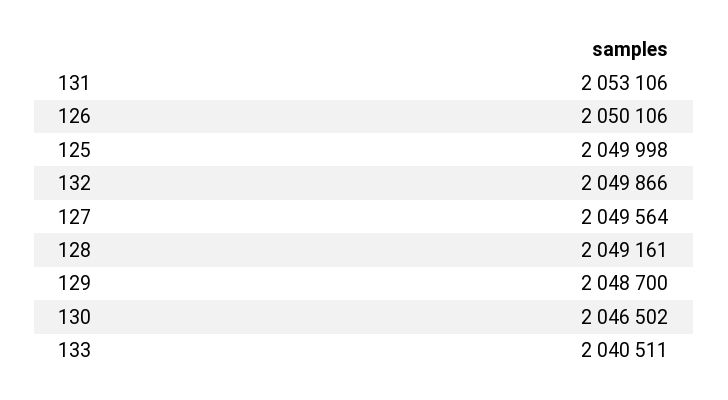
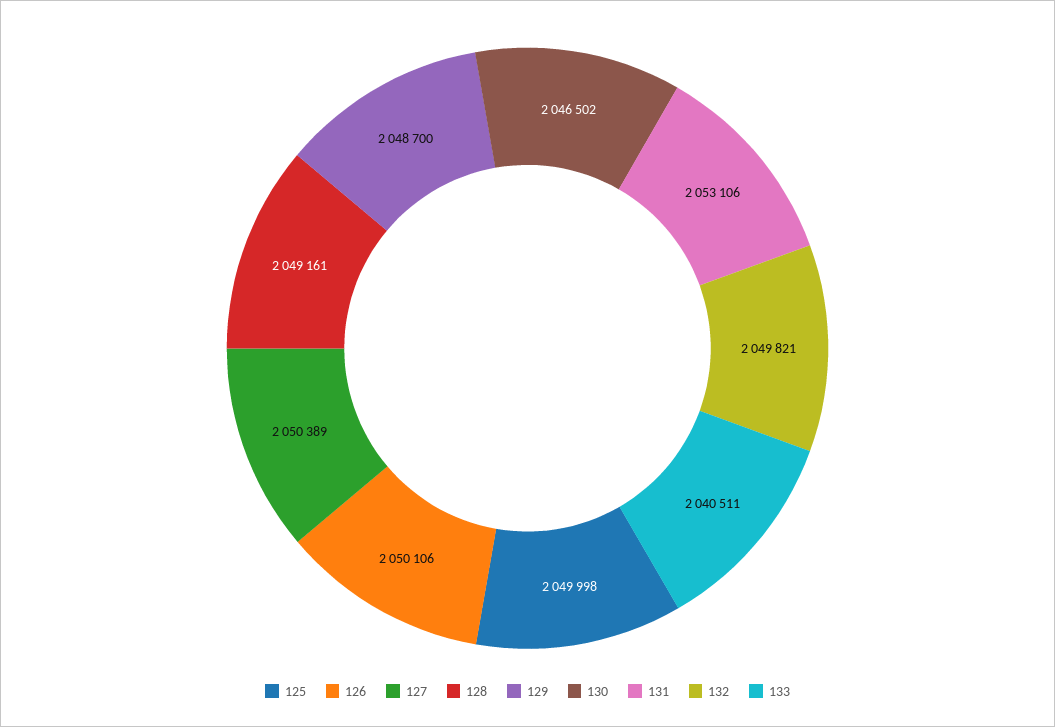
  {
    "131": 2053106,
    "126": 2050106,
    "125": 2049998,
-   "132": 2049866,
+   "132": 2049821,
-   "127": 2049564,
+   "127": 2050389,
    "128": 2049161,
    "129": 2048700,
    "130": 2046502,
    "133": 2040511
  }

